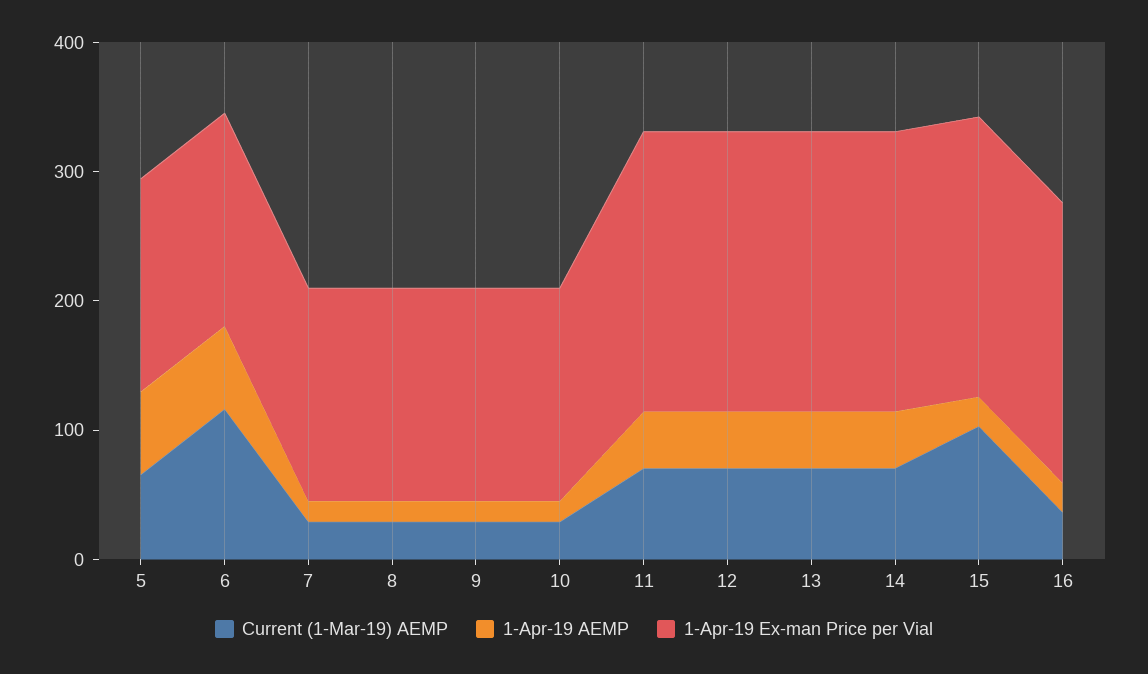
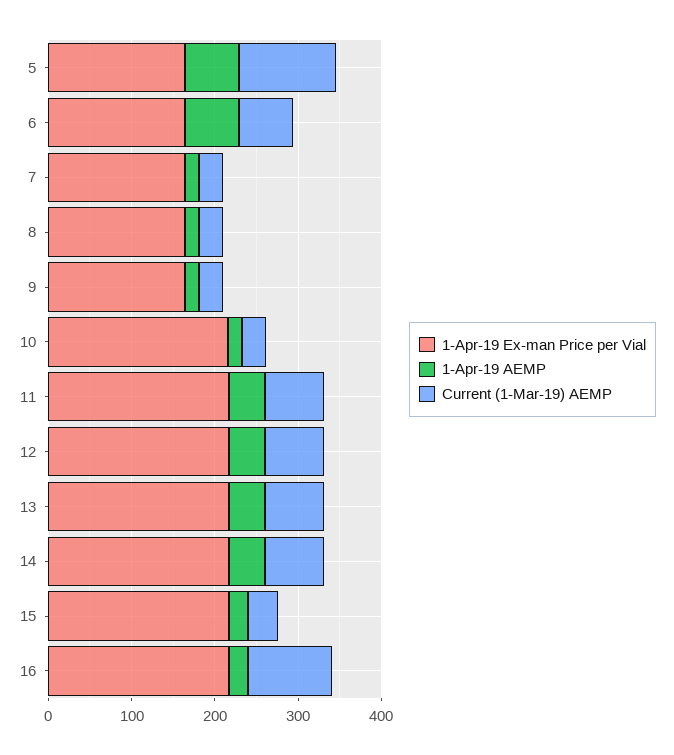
  {
    "Current (1-Mar-19) AEMP": {
-     "5": 60,
+     "5": 120,
-     "6": 120,
+     "6": 60,
      "7": 20,
      "8": 20,
      "9": 20,
      "10": 20,
      "11": 80,
      "12": 80,
      "13": 80,
      "14": 80,
-     "15": 100,
+     "15": 40,
-     "16": 40
+     "16": 100
    },
    "1-Apr-19 AEMP": {
      "5": 60,
      "6": 60,
      "7": 20,
      "8": 20,
      "9": 20,
      "10": 20,
      "11": 40,
      "12": 40,
      "13": 40,
      "14": 40,
      "15": 20,
      "16": 20
    },
    "1-Apr-19 Ex-man Price per Vial": {
      "5": 160,
      "6": 160,
      "7": 160,
      "8": 160,
      "9": 160,
-     "10": 160,
+     "10": 220,
      "11": 220,
      "12": 220,
      "13": 220,
      "14": 220,
      "15": 220,
      "16": 220
    }
  }

